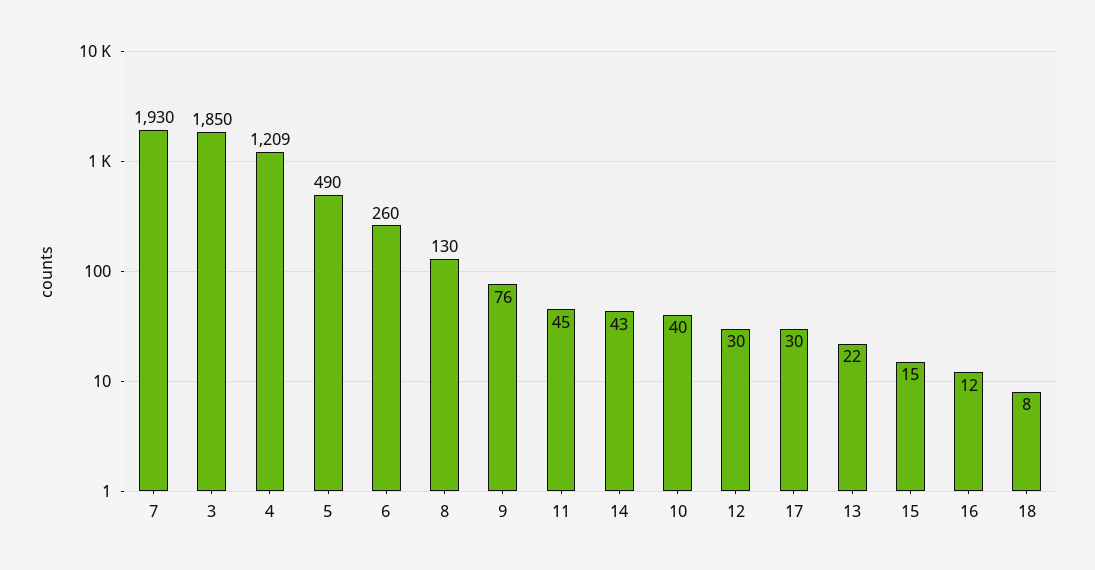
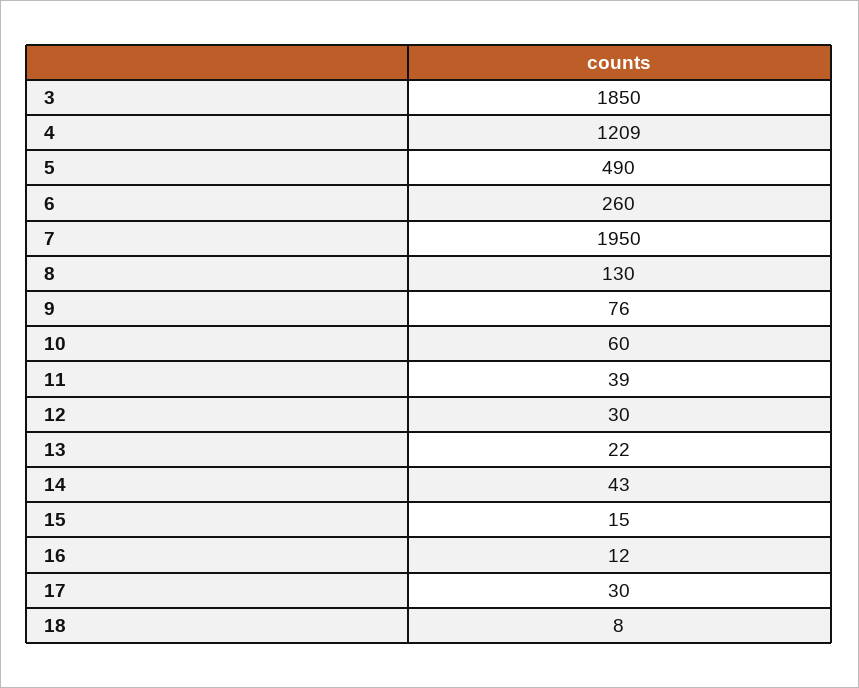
  {
-   "7": 1930,
+   "7": 1950,
    "3": 1850,
    "4": 1209,
    "5": 490,
    "6": 260,
    "8": 130,
    "9": 76,
-   "11": 45,
+   "11": 39,
    "14": 43,
-   "10": 40,
+   "10": 60,
    "12": 30,
    "17": 30,
    "13": 22,
    "15": 15,
    "16": 12,
    "18": 8
  }

